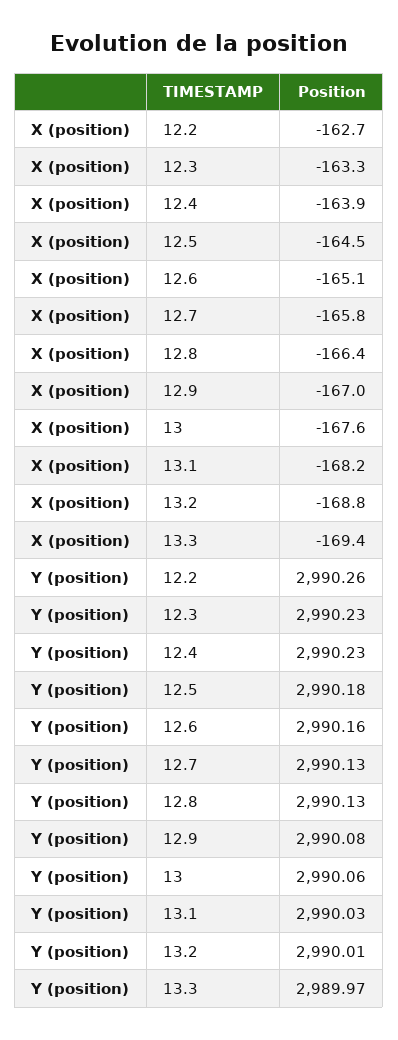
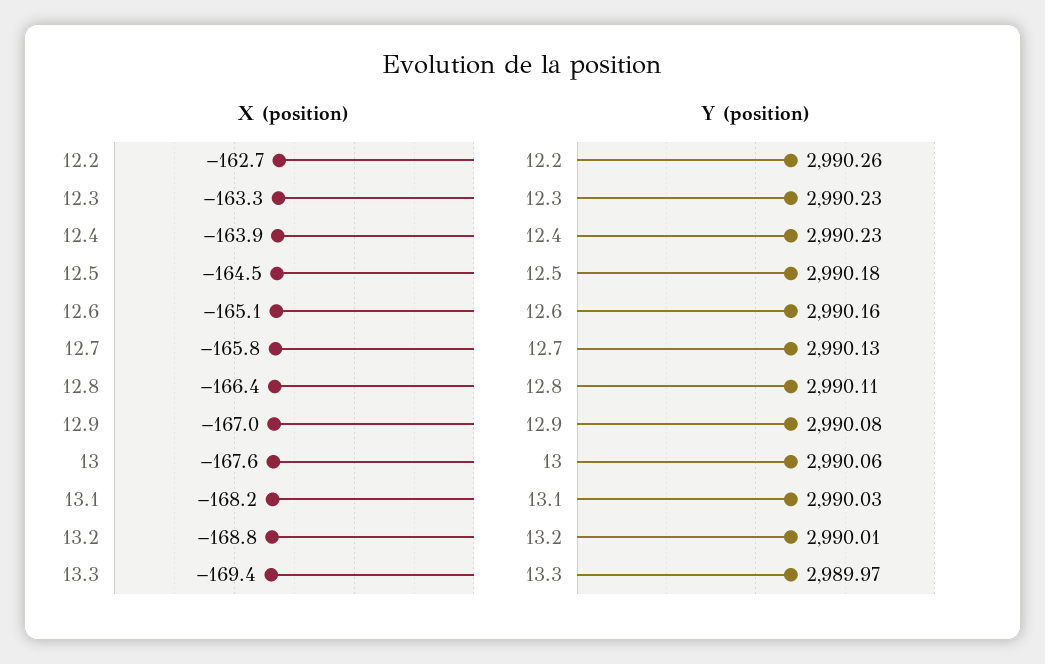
  {
    "X (position)": {
      "12.2": -162.7,
      "12.3": -163.3,
      "12.4": -163.9,
      "12.5": -164.5,
      "12.6": -165.1,
      "12.7": -165.8,
      "12.8": -166.4,
      "12.9": -167,
      "13": -167.6,
      "13.1": -168.2,
      "13.2": -168.8,
      "13.3": -169.4
    },
    "Y (position)": {
      "12.2": 2990.26,
      "12.3": 2990.23,
      "12.4": 2990.23,
      "12.5": 2990.18,
      "12.6": 2990.16,
      "12.7": 2990.13,
-     "12.8": 2990.13,
+     "12.8": 2990.11,
      "12.9": 2990.08,
      "13": 2990.06,
      "13.1": 2990.03,
      "13.2": 2990.01,
      "13.3": 2989.97
    }
  }

